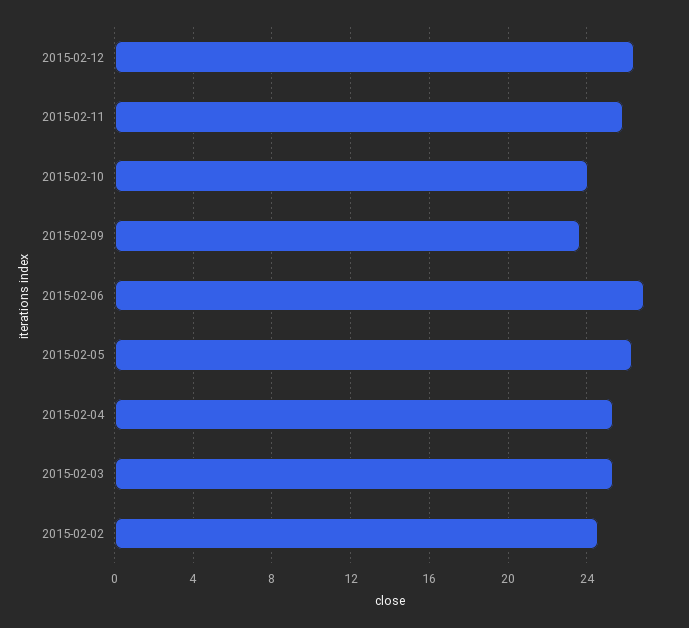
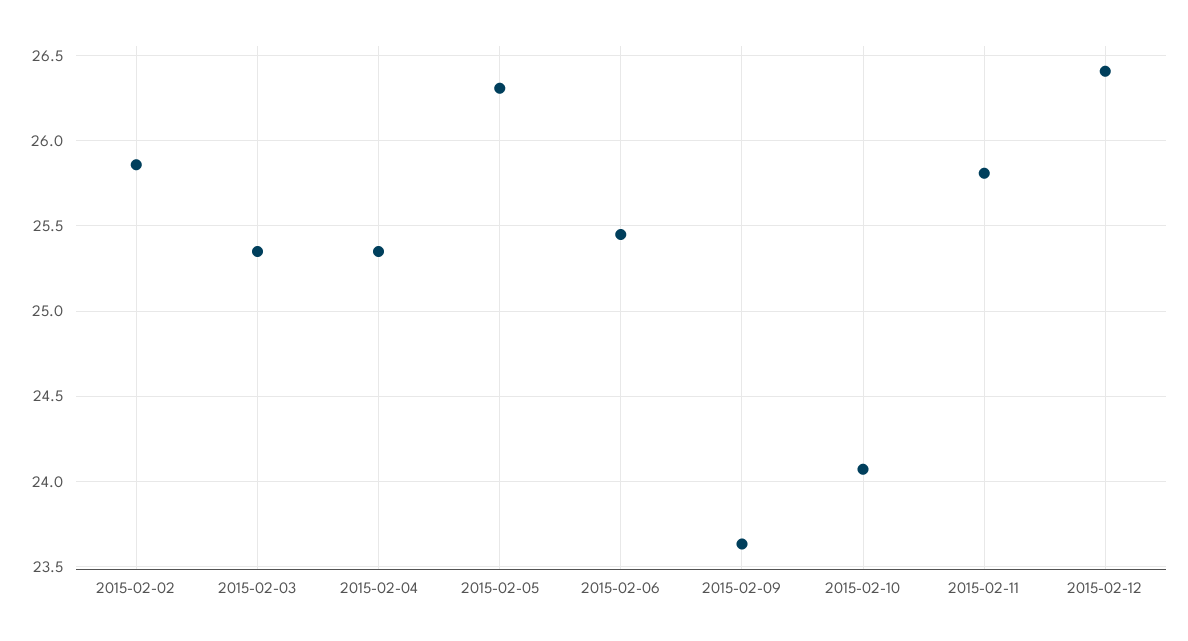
  {
    "2015-02-12": 26.4,
    "2015-02-11": 25.8,
    "2015-02-10": 24.05,
    "2015-02-09": 23.65,
-   "2015-02-06": 27,
+   "2015-02-06": 25.45,
    "2015-02-05": 26.3,
    "2015-02-04": 25.35,
    "2015-02-03": 25.35,
-   "2015-02-02": 24.5
+   "2015-02-02": 25.85
  }

